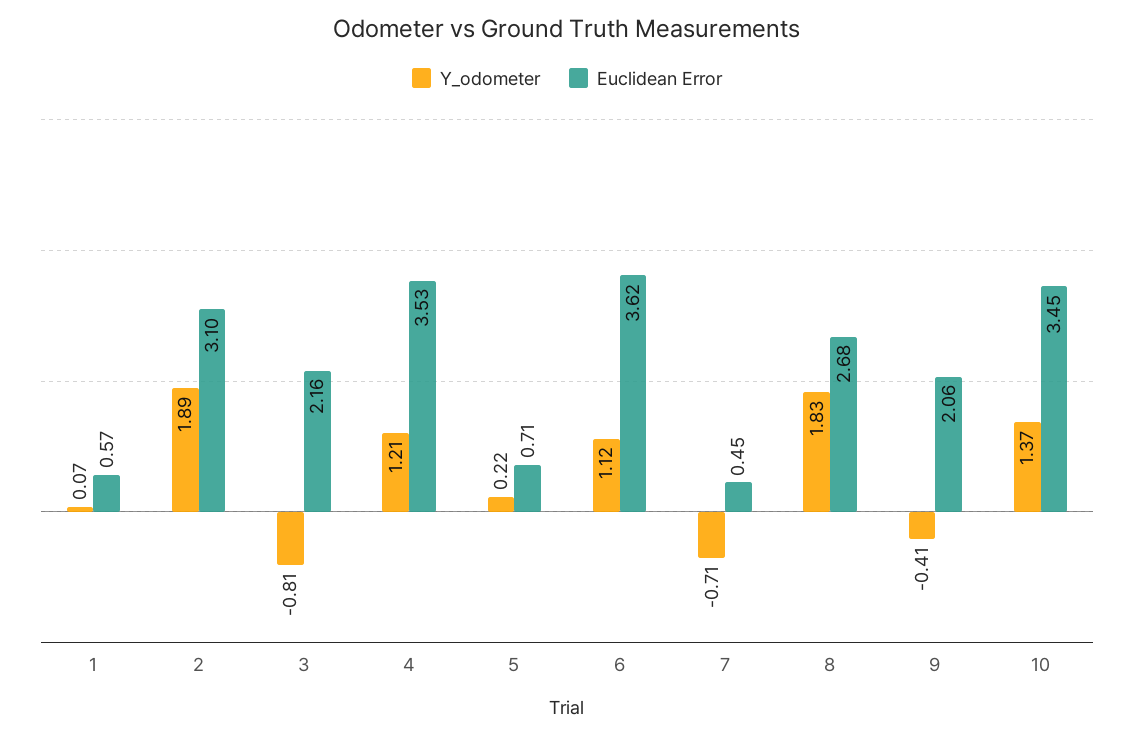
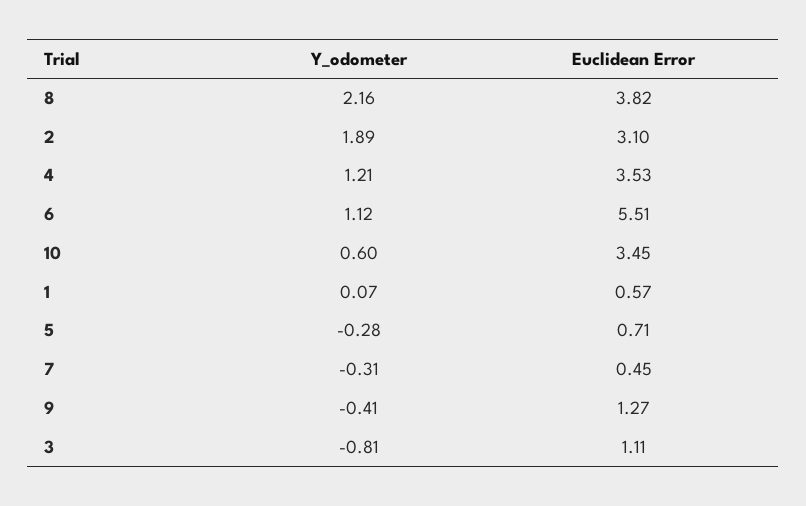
  {
    "Y_odometer": {
      "1": 0.07,
      "2": 1.89,
      "3": -0.81,
      "4": 1.21,
-     "5": 0.22,
+     "5": -0.28,
      "6": 1.12,
-     "7": -0.71,
+     "7": -0.31,
-     "8": 1.83,
+     "8": 2.16,
      "9": -0.41,
-     "10": 1.37
+     "10": 0.6
    },
    "Euclidean Error": {
      "1": 0.57,
      "2": 3.1,
-     "3": 2.16,
+     "3": 1.11,
      "4": 3.53,
      "5": 0.71,
-     "6": 3.62,
+     "6": 5.51,
      "7": 0.45,
-     "8": 2.68,
+     "8": 3.82,
-     "9": 2.06,
+     "9": 1.27,
      "10": 3.45
    }
  }

